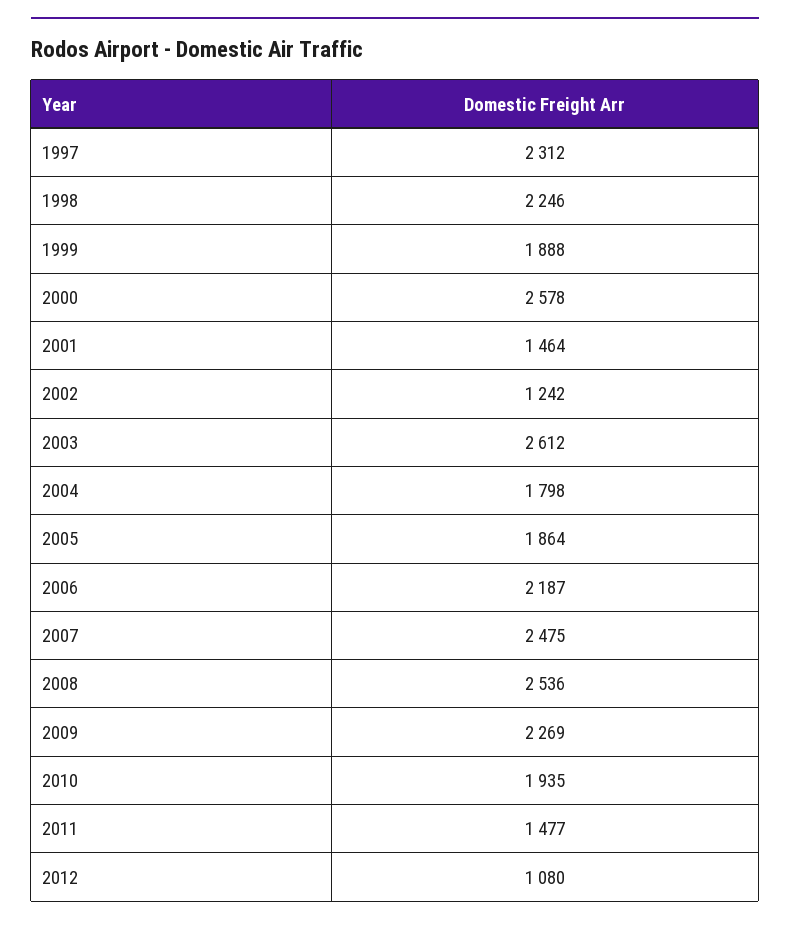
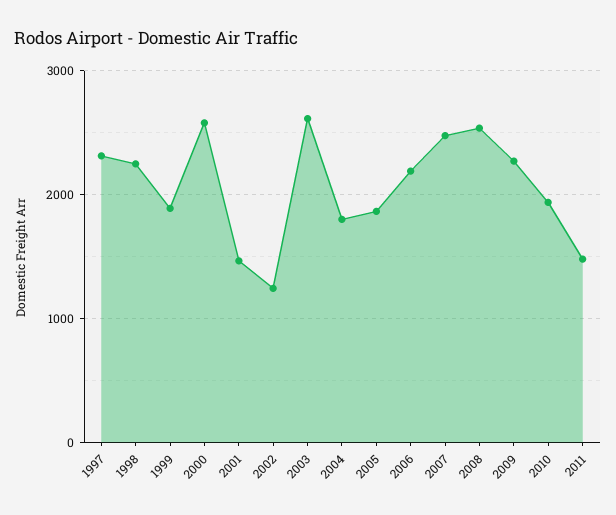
  {
    "1997": 2312,
    "1998": 2246,
    "1999": 1888,
    "2000": 2578,
    "2001": 1464,
    "2002": 1242,
    "2003": 2612,
    "2004": 1798,
    "2005": 1864,
    "2006": 2187,
    "2007": 2475,
    "2008": 2536,
    "2009": 2269,
    "2010": 1935,
-   "2011": 1477,
+   "2011": 1477
-   "2012": 1080
  }

